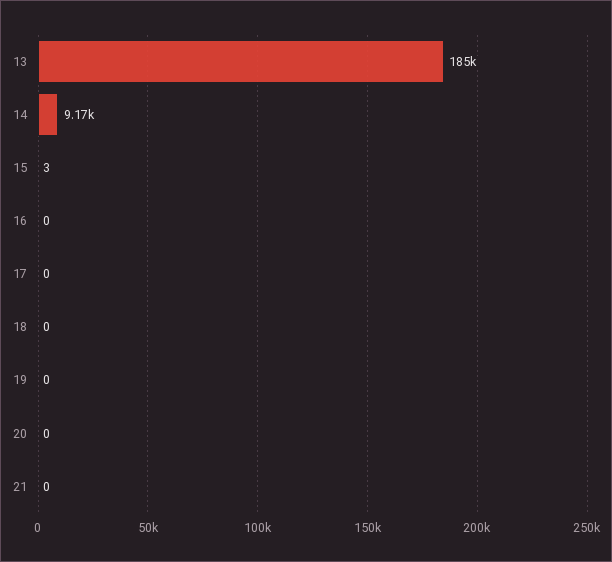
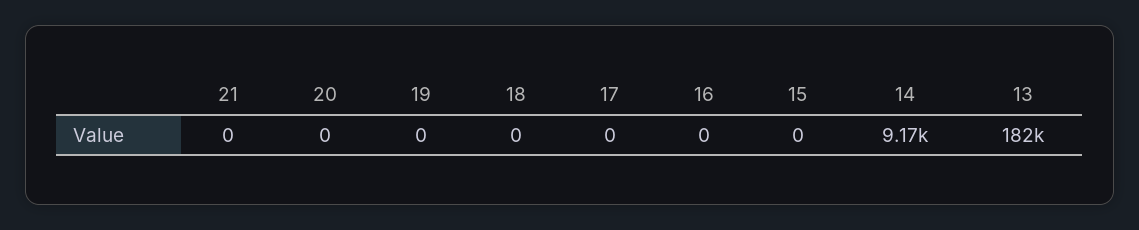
  {
-   "13": 185000,
+   "13": 182000,
    "14": 9170,
-   "15": 3,
+   "15": 0,
    "16": 0,
    "17": 0,
    "18": 0,
    "19": 0,
    "20": 0,
    "21": 0
  }

